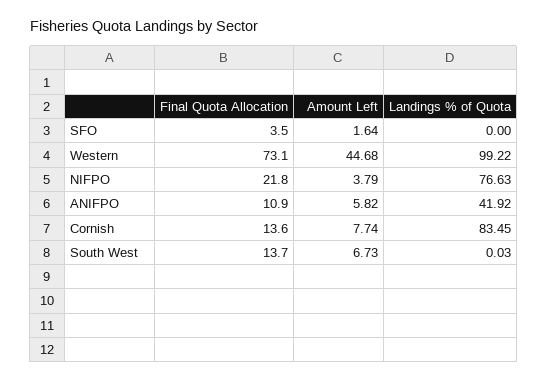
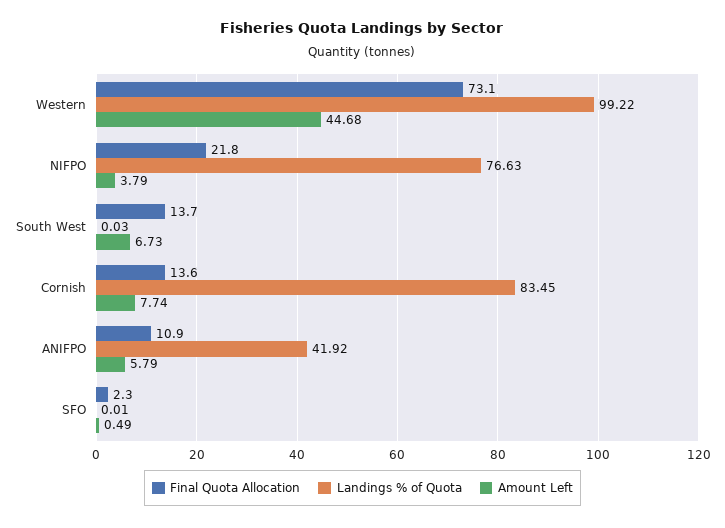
  {
    "Final Quota Allocation": {
-     "SFO": 3.5,
+     "SFO": 2.3,
      "Western": 73.1,
      "NIFPO": 21.8,
      "ANIFPO": 10.9,
      "Cornish": 13.6,
      "South West": 13.7
    },
    "Amount Left": {
-     "SFO": 1.64,
+     "SFO": 0.49,
      "Western": 44.68,
      "NIFPO": 3.79,
-     "ANIFPO": 5.82,
+     "ANIFPO": 5.79,
      "Cornish": 7.74,
      "South West": 6.73
    },
    "Landings % of Quota": {
-     "SFO": 0,
+     "SFO": 0.01,
      "Western": 99.22,
      "NIFPO": 76.63,
      "ANIFPO": 41.92,
      "Cornish": 83.45,
      "South West": 0.03
    }
  }

